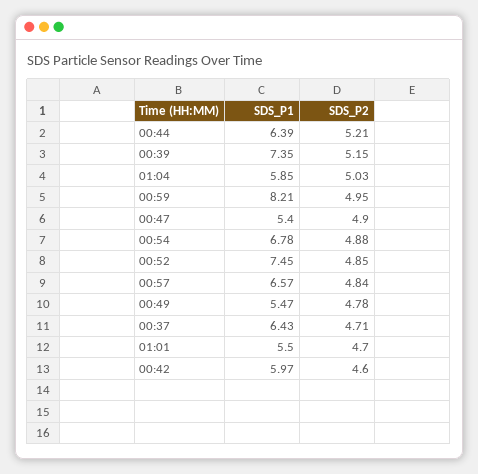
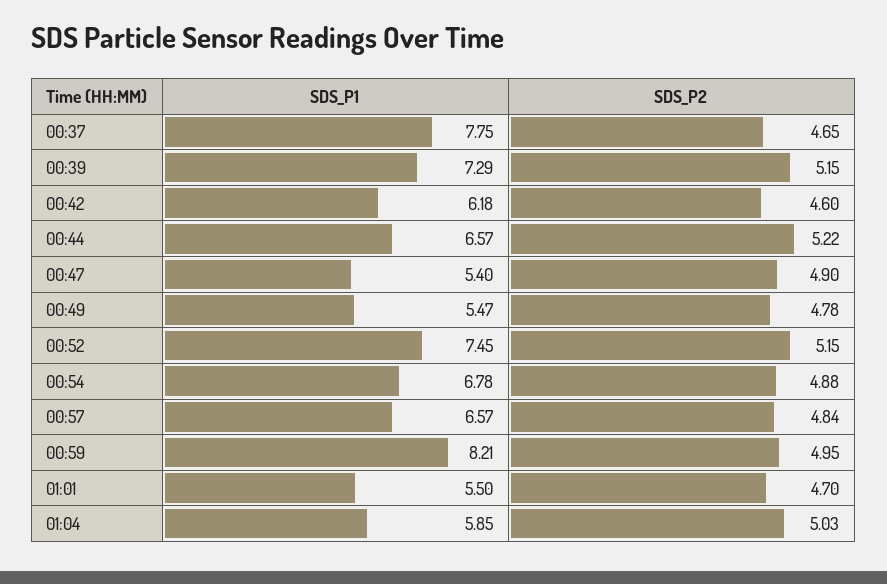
  {
    "SDS_P1": {
-     "00:44": 6.39,
+     "00:44": 6.57,
-     "00:39": 7.35,
+     "00:39": 7.29,
      "01:04": 5.85,
      "00:59": 8.21,
      "00:47": 5.4,
      "00:54": 6.78,
      "00:52": 7.45,
      "00:57": 6.57,
      "00:49": 5.47,
-     "00:37": 6.43,
+     "00:37": 7.75,
      "01:01": 5.5,
-     "00:42": 5.97
+     "00:42": 6.18
    },
    "SDS_P2": {
-     "00:44": 5.21,
+     "00:44": 5.22,
      "00:39": 5.15,
      "01:04": 5.03,
      "00:59": 4.95,
      "00:47": 4.9,
      "00:54": 4.88,
-     "00:52": 4.85,
+     "00:52": 5.15,
      "00:57": 4.84,
      "00:49": 4.78,
-     "00:37": 4.71,
+     "00:37": 4.65,
      "01:01": 4.7,
      "00:42": 4.6
    }
  }

